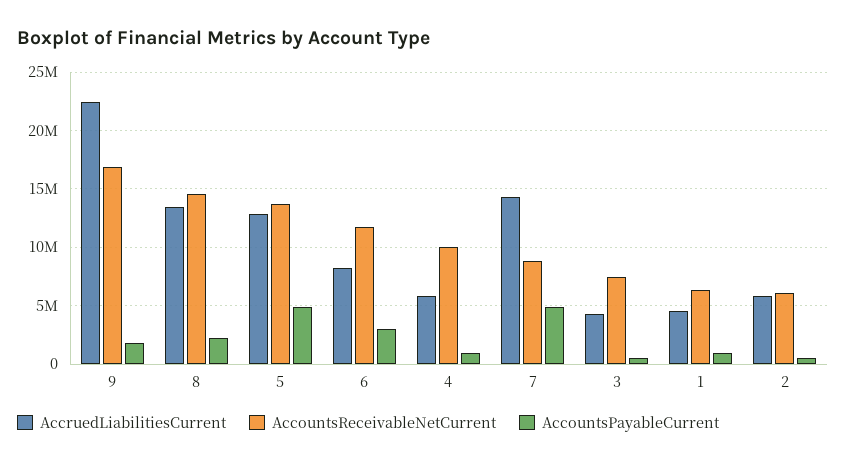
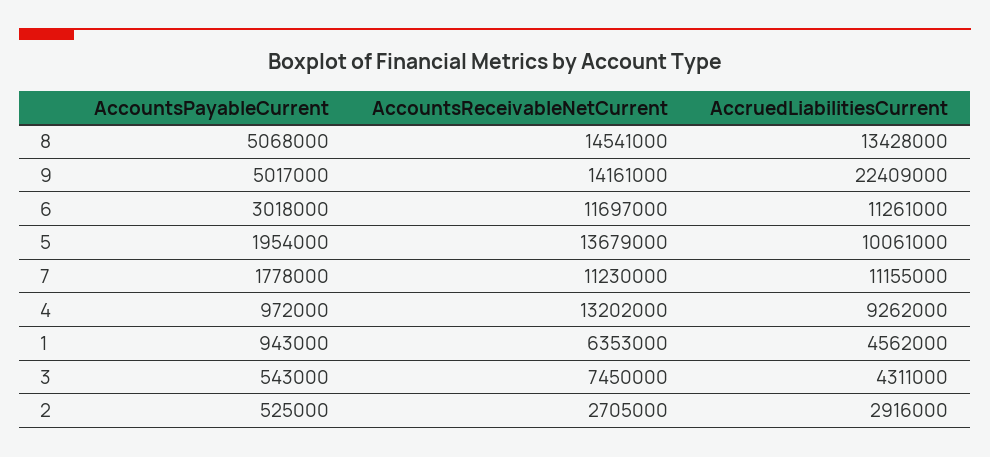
  {
    "AccruedLiabilitiesCurrent": {
      "9": 22409000,
      "8": 13428000,
-     "5": 13000000,
+     "5": 10061000,
-     "6": 8000000,
+     "6": 11261000,
-     "4": 6000000,
+     "4": 9262000,
-     "7": 14000000,
+     "7": 11155000,
      "3": 4311000,
      "1": 4562000,
-     "2": 6000000
+     "2": 2916000
    },
    "AccountsReceivableNetCurrent": {
-     "9": 17000000,
+     "9": 14161000,
      "8": 14541000,
      "5": 13679000,
      "6": 11697000,
-     "4": 10000000,
+     "4": 13202000,
-     "7": 9000000,
+     "7": 11230000,
      "3": 7450000,
      "1": 6353000,
-     "2": 6000000
+     "2": 2705000
    },
    "AccountsPayableCurrent": {
-     "9": 2000000,
+     "9": 5017000,
-     "8": 2000000,
+     "8": 5068000,
-     "5": 5000000,
+     "5": 1954000,
      "6": 3018000,
      "4": 972000,
-     "7": 5000000,
+     "7": 1778000,
      "3": 543000,
      "1": 943000,
      "2": 525000
    }
  }

